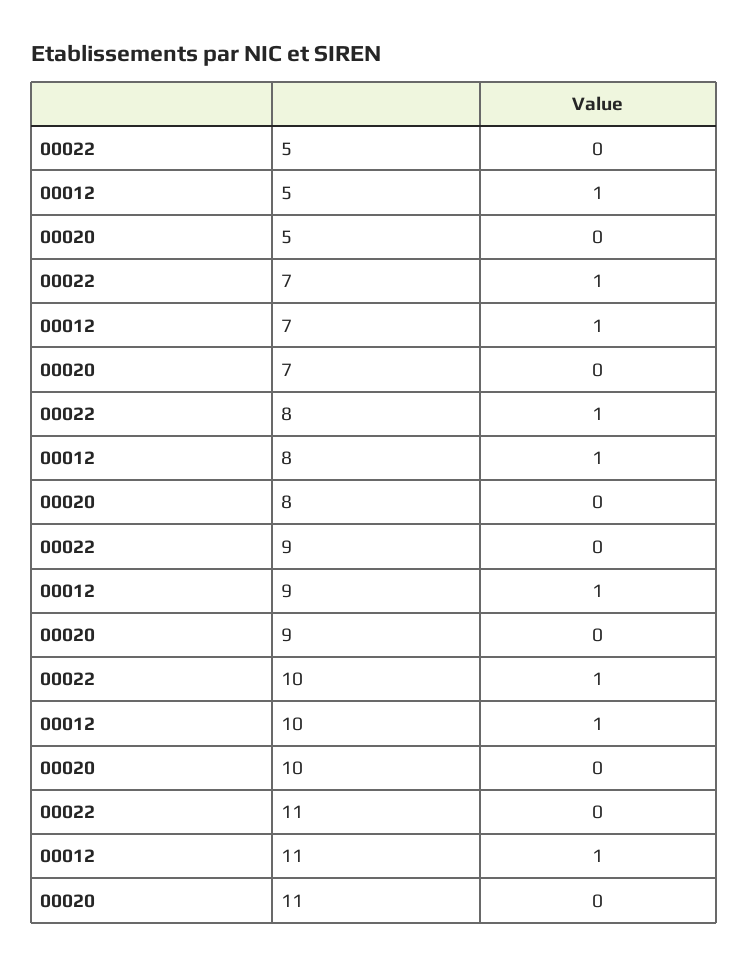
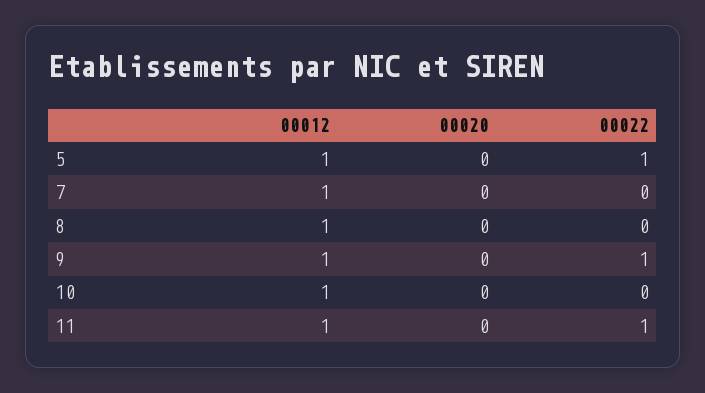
  {
    "00022": {
-     "5": 0,
+     "5": 1,
-     "7": 1,
+     "7": 0,
-     "8": 1,
+     "8": 0,
-     "9": 0,
+     "9": 1,
-     "10": 1,
+     "10": 0,
-     "11": 0
+     "11": 1
    },
    "00012": {
      "5": 1,
      "7": 1,
      "8": 1,
      "9": 1,
      "10": 1,
      "11": 1
    },
    "00020": {
      "5": 0,
      "7": 0,
      "8": 0,
      "9": 0,
      "10": 0,
      "11": 0
    }
  }

